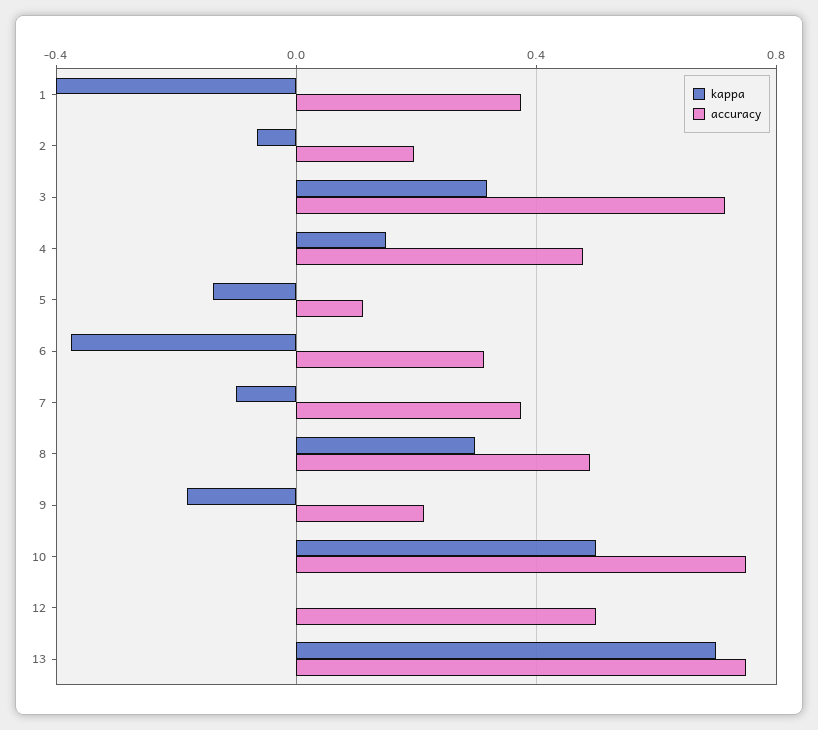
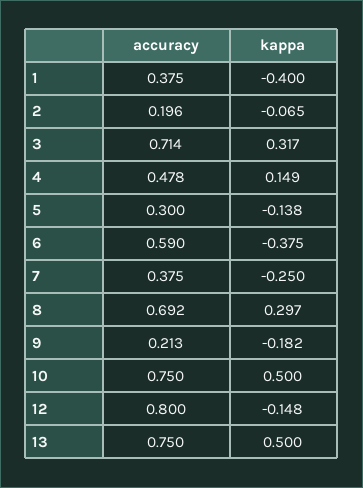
  {
    "kappa": {
      "1": -0.4,
      "2": -0.065,
      "3": 0.317,
      "4": 0.149,
      "5": -0.138,
      "6": -0.375,
-     "7": -0.1,
+     "7": -0.25,
      "8": 0.297,
      "9": -0.182,
      "10": 0.5,
-     "12": 0,
+     "12": -0.148,
-     "13": 0.7
+     "13": 0.5
    },
    "accuracy": {
      "1": 0.375,
      "2": 0.196,
      "3": 0.714,
      "4": 0.478,
-     "5": 0.1,
+     "5": 0.3,
-     "6": 0.3,
+     "6": 0.59,
      "7": 0.375,
-     "8": 0.5,
+     "8": 0.692,
      "9": 0.213,
      "10": 0.75,
-     "12": 0.5,
+     "12": 0.8,
      "13": 0.75
    }
  }

